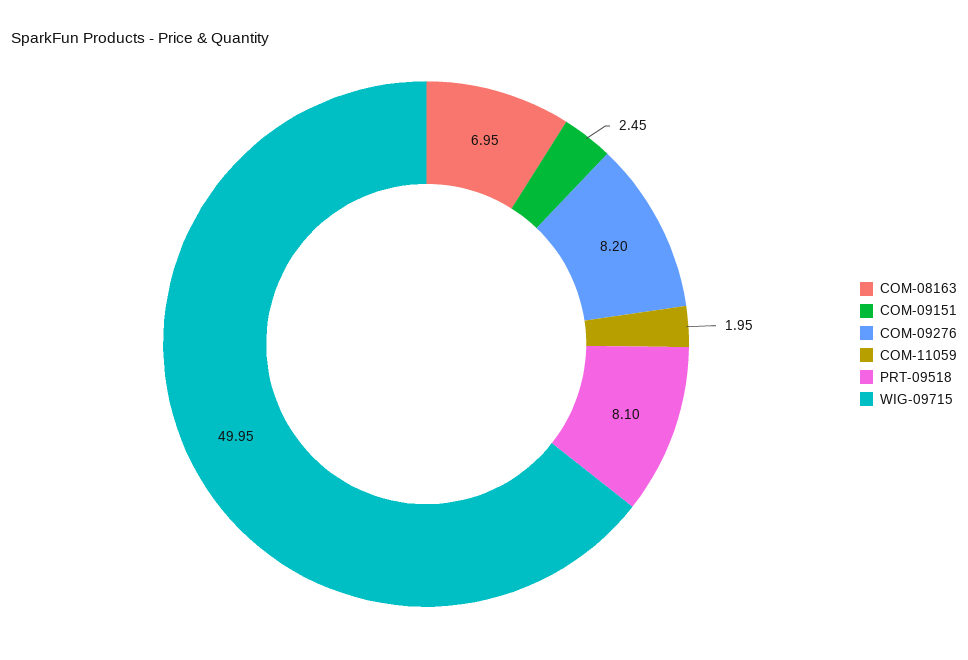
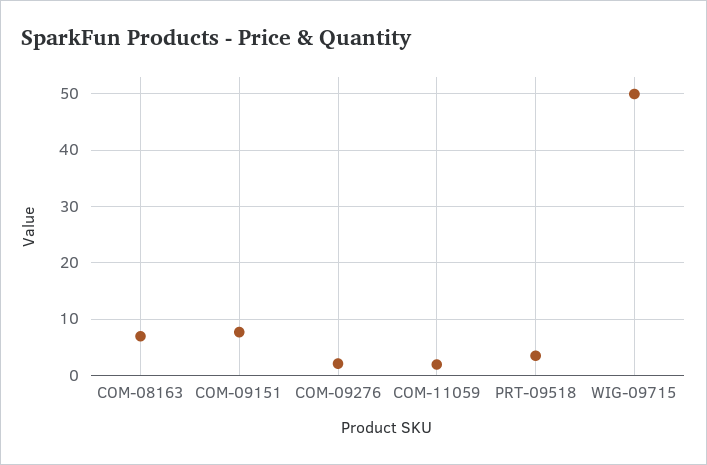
  {
    "COM-08163": 6.95,
-   "COM-09151": 2.45,
+   "COM-09151": 8,
-   "COM-09276": 8.2,
+   "COM-09276": 2,
    "COM-11059": 1.95,
-   "PRT-09518": 8.1,
+   "PRT-09518": 4,
    "WIG-09715": 49.95
  }

